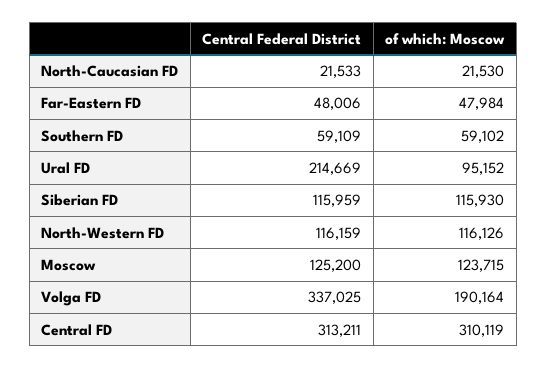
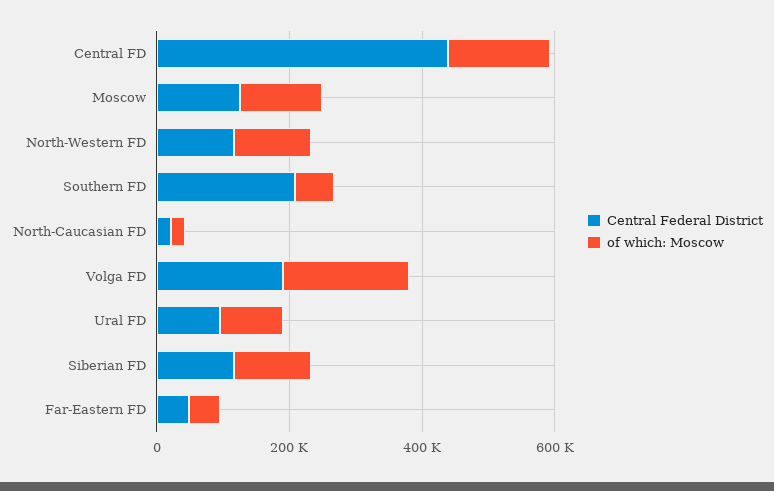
  {
    "Central Federal District": {
      "North-Caucasian FD": 21533,
      "Far-Eastern FD": 48006,
-     "Southern FD": 59109,
+     "Southern FD": 200000,
-     "Ural FD": 214669,
+     "Ural FD": 100000,
      "Siberian FD": 115959,
      "North-Western FD": 116159,
      "Moscow": 125200,
-     "Volga FD": 337025,
+     "Volga FD": 200000,
-     "Central FD": 313211
+     "Central FD": 450000
    },
    "of which: Moscow": {
      "North-Caucasian FD": 21530,
      "Far-Eastern FD": 47984,
      "Southern FD": 59102,
      "Ural FD": 95152,
      "Siberian FD": 115930,
      "North-Western FD": 116126,
      "Moscow": 123715,
      "Volga FD": 190164,
-     "Central FD": 310119
+     "Central FD": 150000
    }
  }

